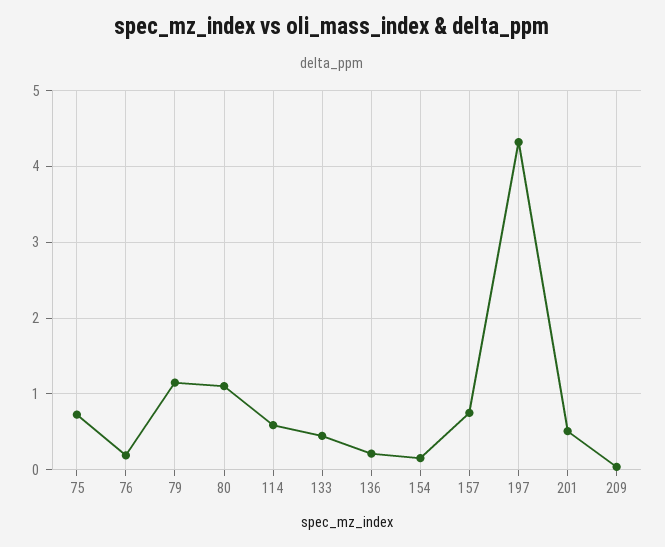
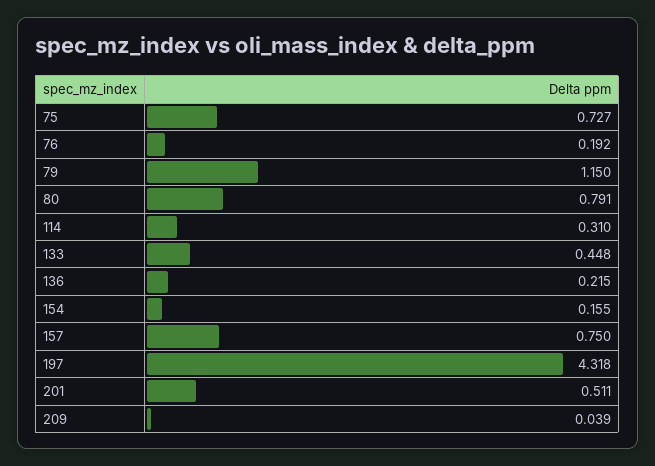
  {
    "75": 0.727,
    "76": 0.192,
    "79": 1.15,
-   "80": 1.1,
+   "80": 0.791,
-   "114": 0.6,
+   "114": 0.31,
    "133": 0.448,
    "136": 0.215,
    "154": 0.155,
    "157": 0.75,
    "197": 4.318,
    "201": 0.511,
    "209": 0.039
  }

